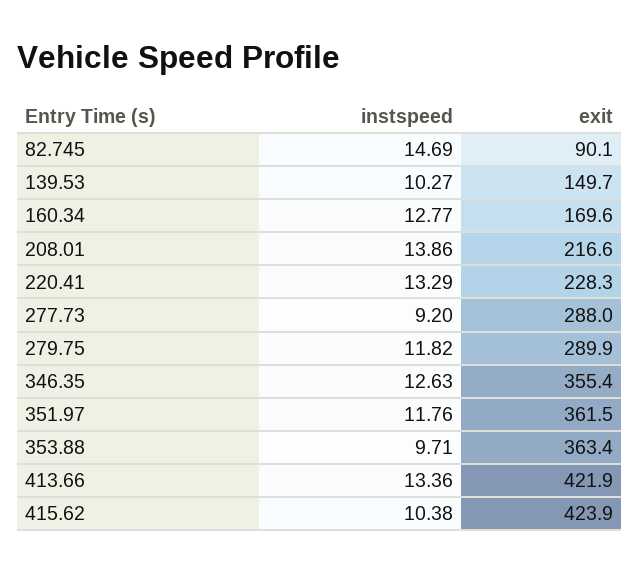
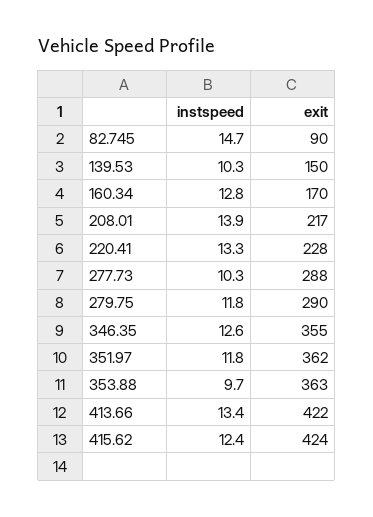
  {
    "instspeed": {
      "82.745": 14.69,
      "139.53": 10.27,
      "160.34": 12.77,
      "208.01": 13.86,
      "220.41": 13.29,
-     "277.73": 9.2,
+     "277.73": 10.3,
      "279.75": 11.82,
      "346.35": 12.63,
      "351.97": 11.76,
      "353.88": 9.71,
      "413.66": 13.36,
-     "415.62": 10.38
+     "415.62": 12.4
    },
    "exit": {
      "82.745": 90.1,
      "139.53": 149.7,
      "160.34": 169.6,
      "208.01": 216.6,
      "220.41": 228.3,
      "277.73": 288,
      "279.75": 289.9,
      "346.35": 355.4,
      "351.97": 361.5,
      "353.88": 363.4,
      "413.66": 421.9,
      "415.62": 423.9
    }
  }

